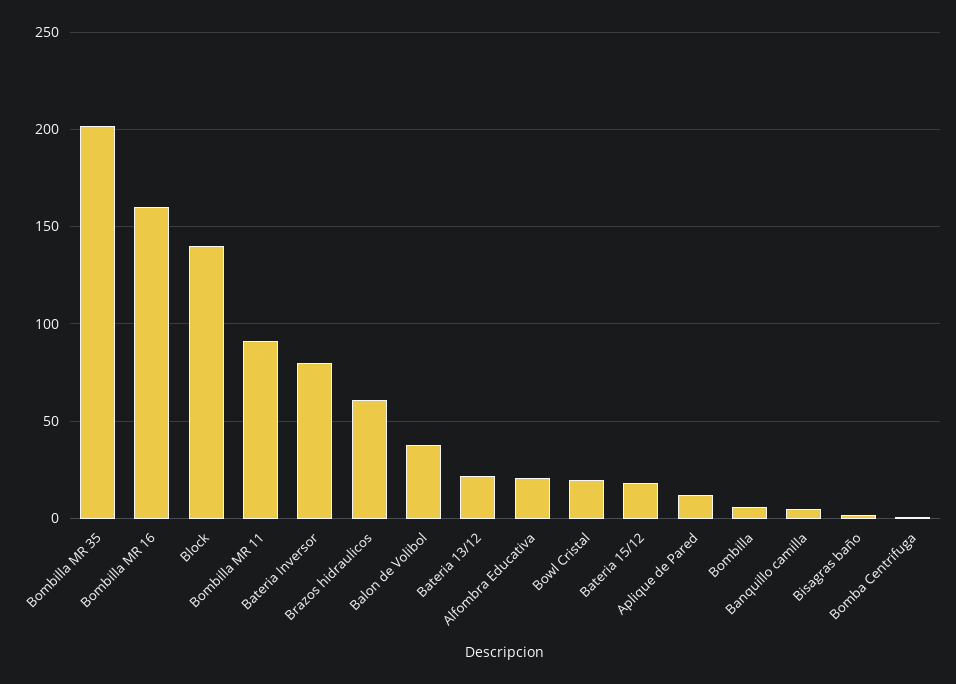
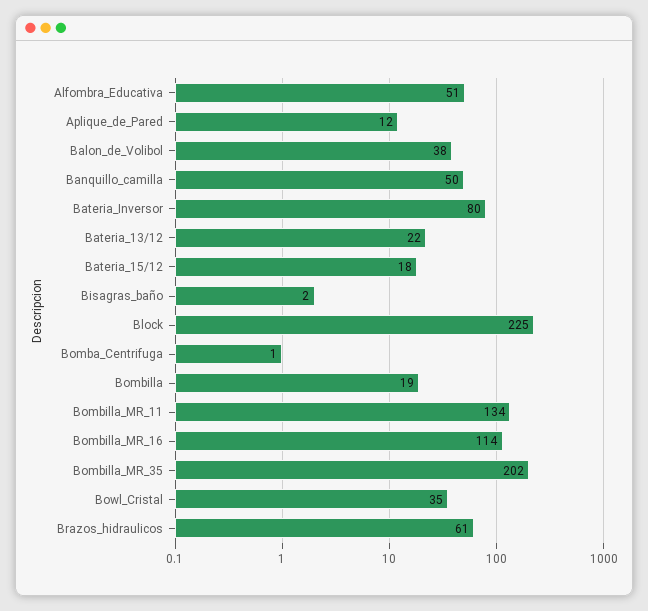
  {
    "Bombilla MR 35": 202,
-   "Bombilla MR 16": 160,
+   "Bombilla MR 16": 114,
-   "Block": 140,
+   "Block": 225,
-   "Bombilla MR 11": 90,
+   "Bombilla MR 11": 134,
    "Bateria Inversor": 80,
    "Brazos hidraulicos": 61,
    "Balon de Volibol": 38,
    "Bateria 13/12": 22,
-   "Alfombra Educativa": 20,
+   "Alfombra Educativa": 51,
-   "Bowl Cristal": 20,
+   "Bowl Cristal": 35,
    "Bateria 15/12": 18,
    "Aplique de Pared": 12,
-   "Bombilla": 5,
+   "Bombilla": 19,
-   "Banquillo camilla": 5,
+   "Banquillo camilla": 50,
    "Bisagras baño": 2,
    "Bomba Centrifuga": 1
  }

